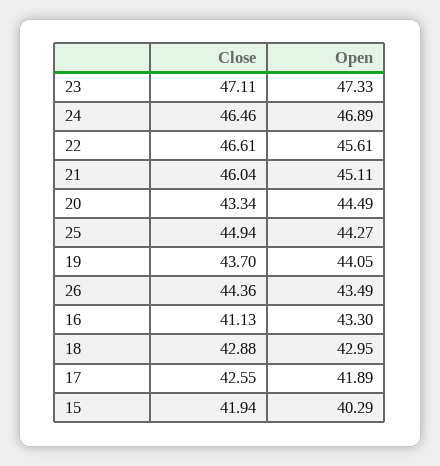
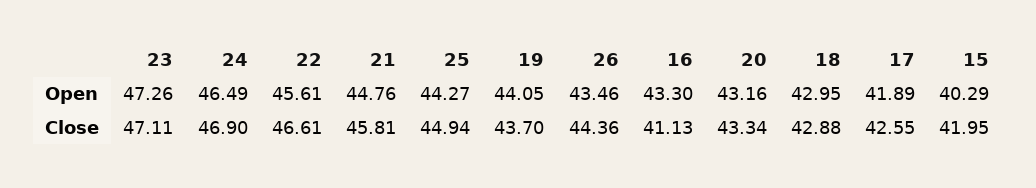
  {
    "Close": {
      "23": 47.11,
-     "24": 46.46,
+     "24": 46.9,
      "22": 46.61,
-     "21": 46.04,
+     "21": 45.81,
      "20": 43.34,
      "25": 44.94,
      "19": 43.7,
      "26": 44.36,
      "16": 41.13,
      "18": 42.88,
      "17": 42.55,
-     "15": 41.94
+     "15": 41.95
    },
    "Open": {
-     "23": 47.33,
+     "23": 47.26,
-     "24": 46.89,
+     "24": 46.49,
      "22": 45.61,
-     "21": 45.11,
+     "21": 44.76,
-     "20": 44.49,
+     "20": 43.16,
      "25": 44.27,
      "19": 44.05,
-     "26": 43.49,
+     "26": 43.46,
      "16": 43.3,
      "18": 42.95,
      "17": 41.89,
      "15": 40.29
    }
  }

